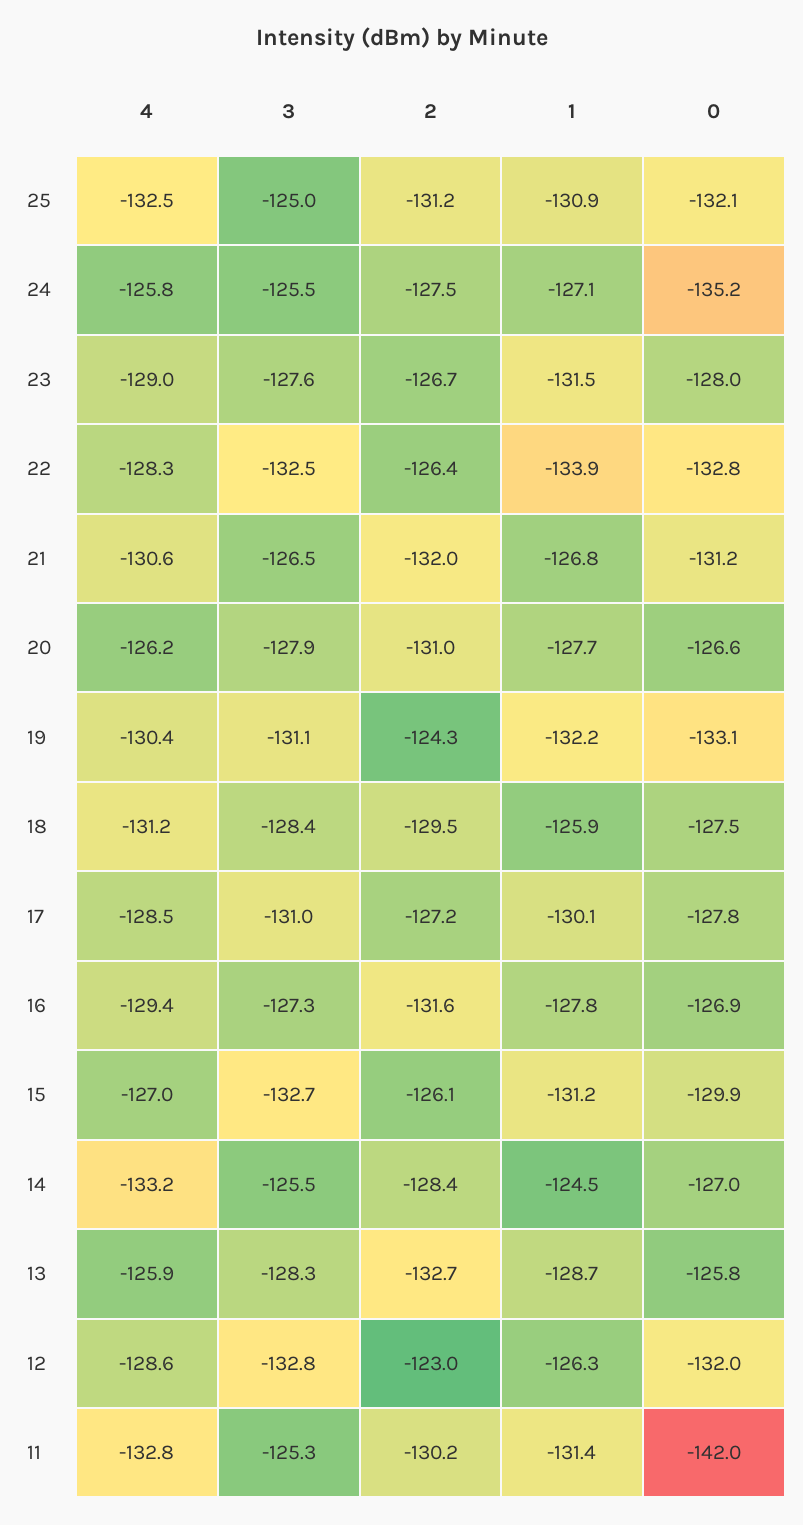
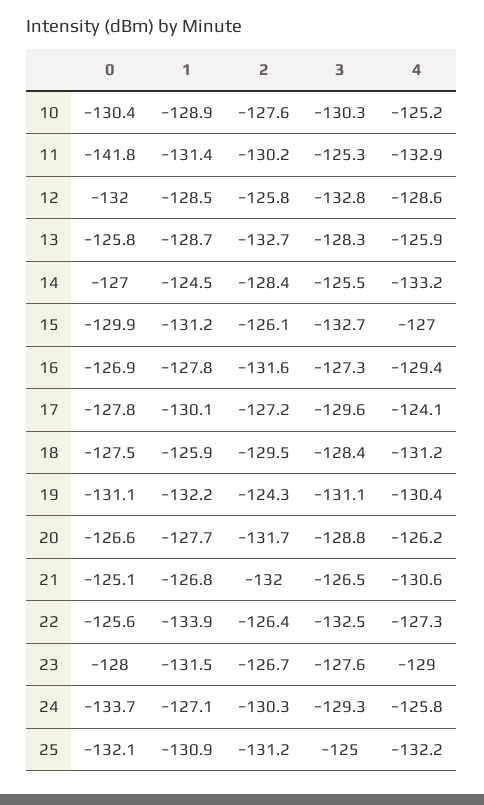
  {
    "4": {
-     "25": -132.5,
+     "25": -132.2,
      "24": -125.8,
      "23": -129,
-     "22": -128.3,
+     "22": -127.3,
      "21": -130.6,
      "20": -126.2,
      "19": -130.4,
      "18": -131.2,
-     "17": -128.5,
+     "17": -124.1,
      "16": -129.4,
      "15": -127,
      "14": -133.2,
      "13": -125.9,
      "12": -128.6,
-     "11": -132.8
+     "11": -132.9,
+     "10": -125.2
    },
    "3": {
      "25": -125,
-     "24": -125.5,
+     "24": -129.3,
      "23": -127.6,
      "22": -132.5,
      "21": -126.5,
-     "20": -127.9,
+     "20": -128.8,
      "19": -131.1,
      "18": -128.4,
-     "17": -131,
+     "17": -129.6,
      "16": -127.3,
      "15": -132.7,
      "14": -125.5,
      "13": -128.3,
      "12": -132.8,
-     "11": -125.3
+     "11": -125.3,
+     "10": -130.3
    },
    "2": {
      "25": -131.2,
-     "24": -127.5,
+     "24": -130.3,
      "23": -126.7,
      "22": -126.4,
      "21": -132,
-     "20": -131,
+     "20": -131.7,
      "19": -124.3,
      "18": -129.5,
      "17": -127.2,
      "16": -131.6,
      "15": -126.1,
      "14": -128.4,
      "13": -132.7,
-     "12": -123,
+     "12": -125.8,
-     "11": -130.2
+     "11": -130.2,
+     "10": -127.6
    },
    "1": {
      "25": -130.9,
      "24": -127.1,
      "23": -131.5,
      "22": -133.9,
      "21": -126.8,
      "20": -127.7,
      "19": -132.2,
      "18": -125.9,
      "17": -130.1,
      "16": -127.8,
      "15": -131.2,
      "14": -124.5,
      "13": -128.7,
-     "12": -126.3,
+     "12": -128.5,
-     "11": -131.4
+     "11": -131.4,
+     "10": -128.9
    },
    "0": {
      "25": -132.1,
-     "24": -135.2,
+     "24": -133.7,
      "23": -128,
-     "22": -132.8,
+     "22": -125.6,
-     "21": -131.2,
+     "21": -125.1,
      "20": -126.6,
-     "19": -133.1,
+     "19": -131.1,
      "18": -127.5,
      "17": -127.8,
      "16": -126.9,
      "15": -129.9,
      "14": -127,
      "13": -125.8,
      "12": -132,
-     "11": -142
+     "11": -141.8,
+     "10": -130.4
    }
  }

